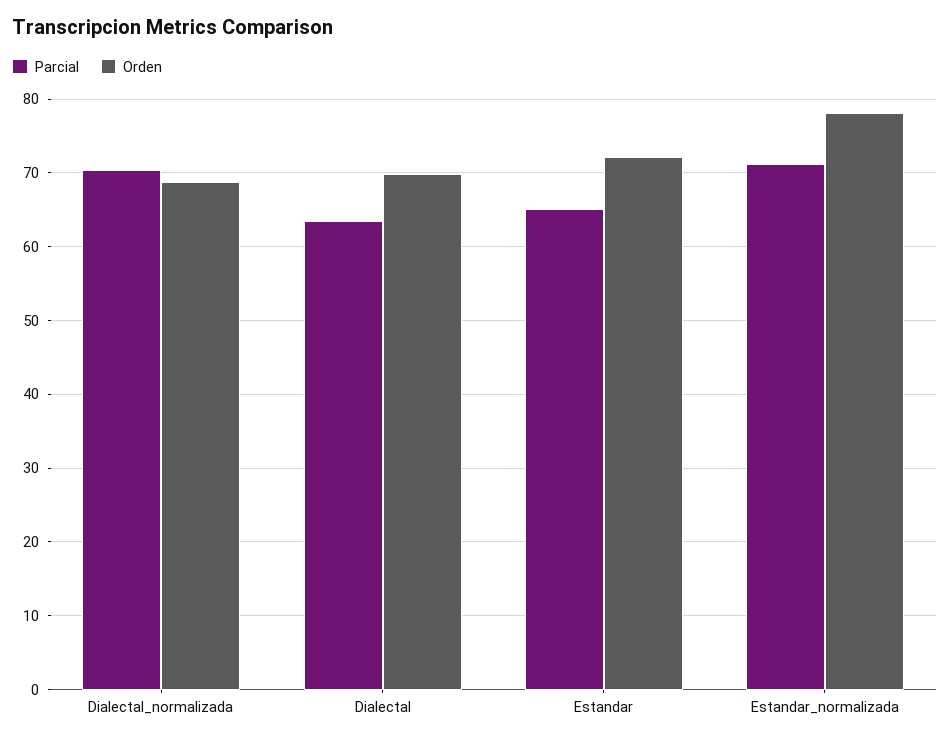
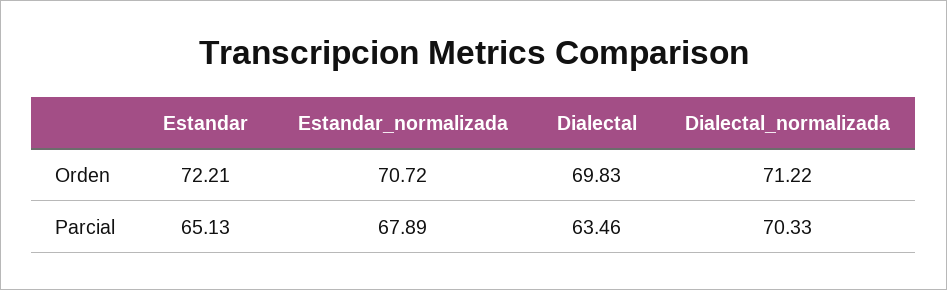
  {
    "Parcial": {
      "Dialectal_normalizada": 70.33,
      "Dialectal": 63.46,
      "Estandar": 65.13,
-     "Estandar_normalizada": 71
+     "Estandar_normalizada": 67.89
    },
    "Orden": {
-     "Dialectal_normalizada": 69,
+     "Dialectal_normalizada": 71.22,
      "Dialectal": 69.83,
      "Estandar": 72.21,
-     "Estandar_normalizada": 78
+     "Estandar_normalizada": 70.72
    }
  }

